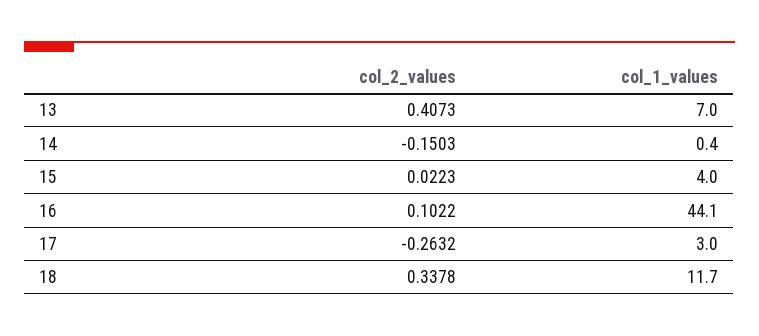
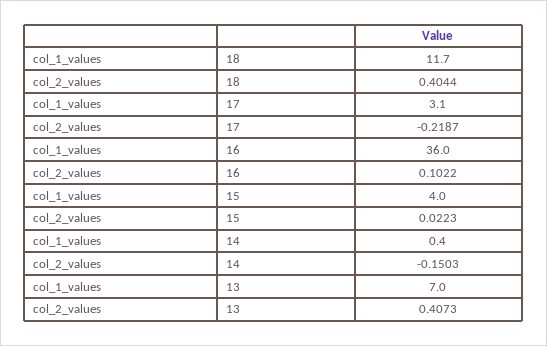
  {
    "col_2_values": {
      "13": 0.4073,
      "14": -0.1503,
      "15": 0.0223,
      "16": 0.1022,
-     "17": -0.2632,
+     "17": -0.2187,
-     "18": 0.3378
+     "18": 0.4044
    },
    "col_1_values": {
      "13": 7,
      "14": 0.4,
      "15": 4,
-     "16": 44.1,
+     "16": 36,
-     "17": 3,
+     "17": 3.1,
      "18": 11.7
    }
  }

